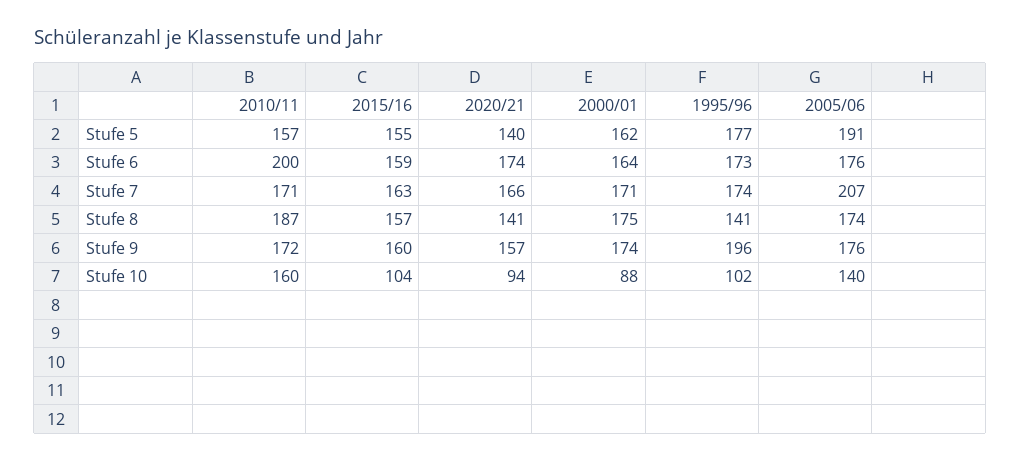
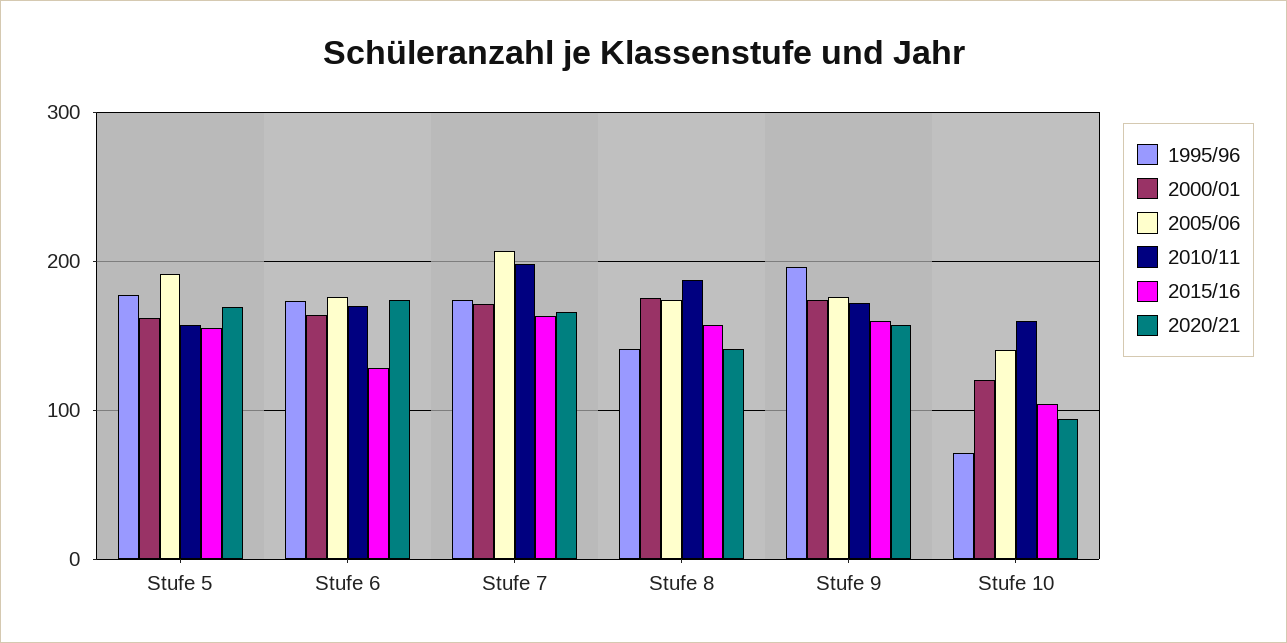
  {
    "2010/11": {
      "Stufe 5": 157,
-     "Stufe 6": 200,
+     "Stufe 6": 170,
-     "Stufe 7": 171,
+     "Stufe 7": 200,
      "Stufe 8": 187,
      "Stufe 9": 172,
      "Stufe 10": 160
    },
    "2015/16": {
      "Stufe 5": 155,
-     "Stufe 6": 159,
+     "Stufe 6": 130,
      "Stufe 7": 163,
      "Stufe 8": 157,
      "Stufe 9": 160,
      "Stufe 10": 104
    },
    "2020/21": {
-     "Stufe 5": 140,
+     "Stufe 5": 170,
      "Stufe 6": 174,
      "Stufe 7": 166,
      "Stufe 8": 141,
      "Stufe 9": 157,
      "Stufe 10": 94
    },
    "2000/01": {
      "Stufe 5": 162,
      "Stufe 6": 164,
      "Stufe 7": 171,
      "Stufe 8": 175,
      "Stufe 9": 174,
-     "Stufe 10": 88
+     "Stufe 10": 120
    },
    "1995/96": {
      "Stufe 5": 177,
      "Stufe 6": 173,
      "Stufe 7": 174,
      "Stufe 8": 141,
      "Stufe 9": 196,
-     "Stufe 10": 102
+     "Stufe 10": 70
    },
    "2005/06": {
      "Stufe 5": 191,
      "Stufe 6": 176,
      "Stufe 7": 207,
      "Stufe 8": 174,
      "Stufe 9": 176,
      "Stufe 10": 140
    }
  }

